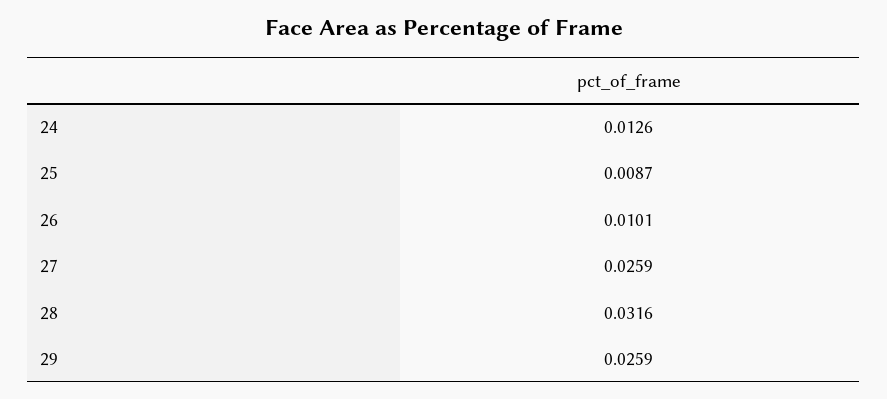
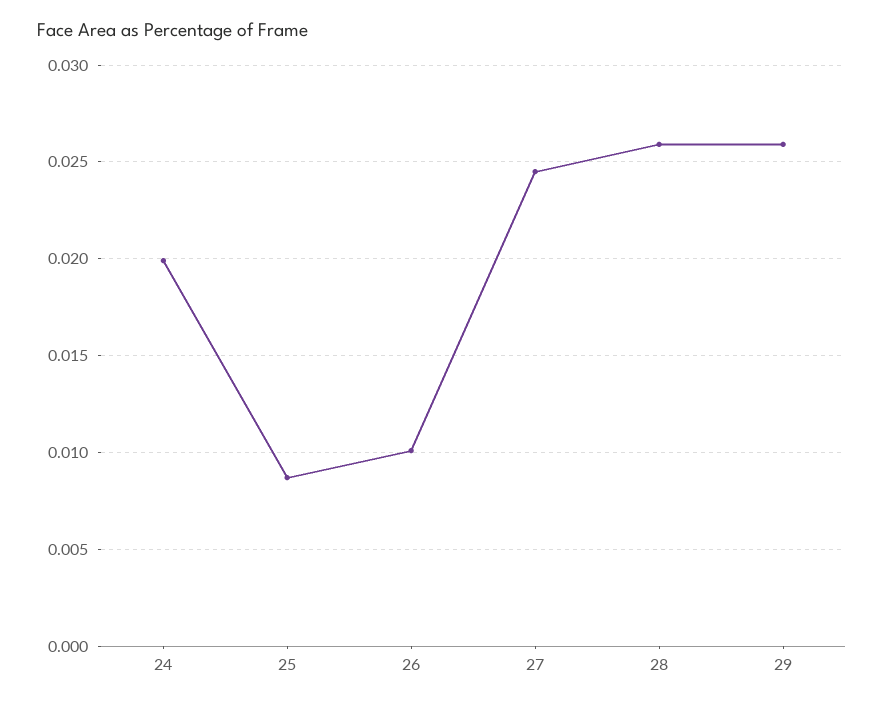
  {
-   "24": 0.0126,
+   "24": 0.02,
    "25": 0.0087,
    "26": 0.0101,
-   "27": 0.0259,
+   "27": 0.0245,
-   "28": 0.0316,
+   "28": 0.026,
    "29": 0.0259
  }

